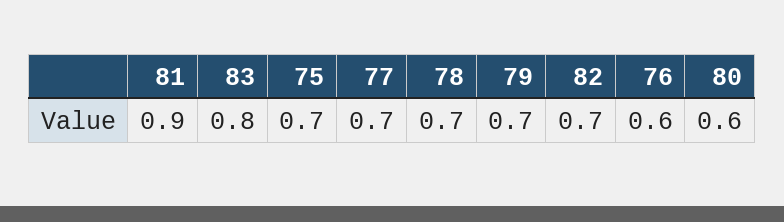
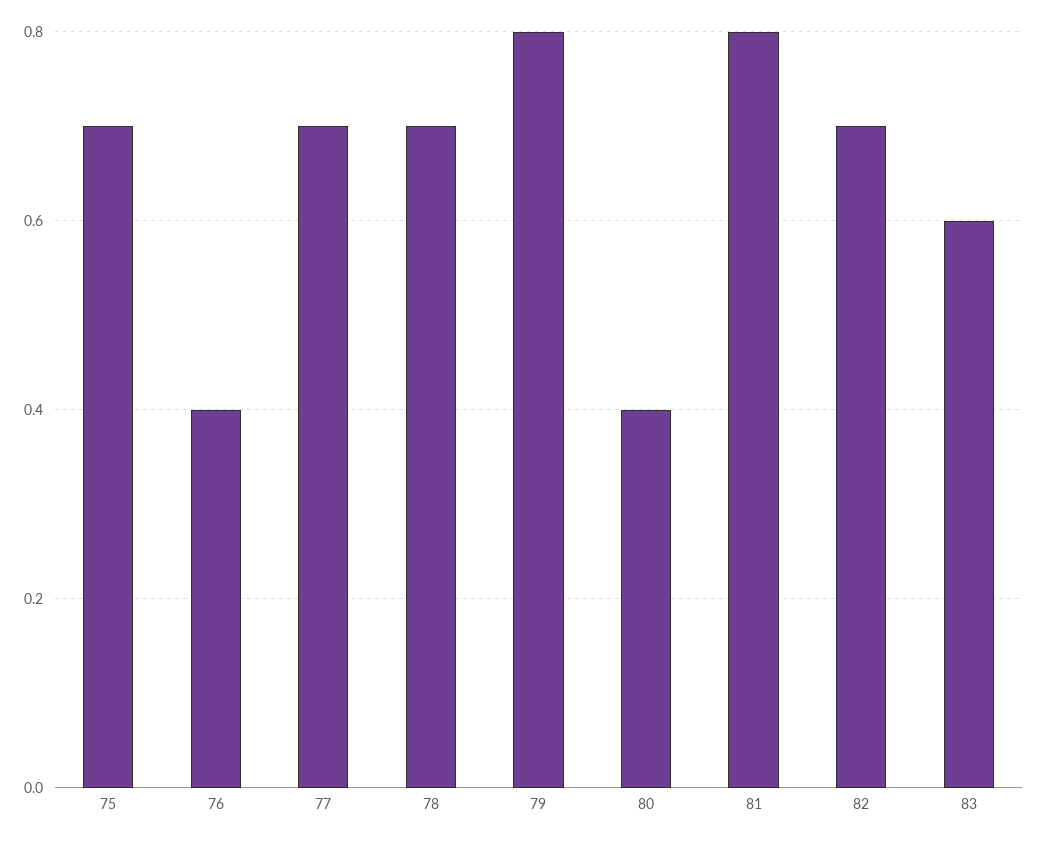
  {
-   "81": 0.9,
+   "81": 0.8,
-   "83": 0.8,
+   "83": 0.6,
    "75": 0.7,
    "77": 0.7,
    "78": 0.7,
-   "79": 0.7,
+   "79": 0.8,
    "82": 0.7,
-   "76": 0.6,
+   "76": 0.4,
-   "80": 0.6
+   "80": 0.4
  }

